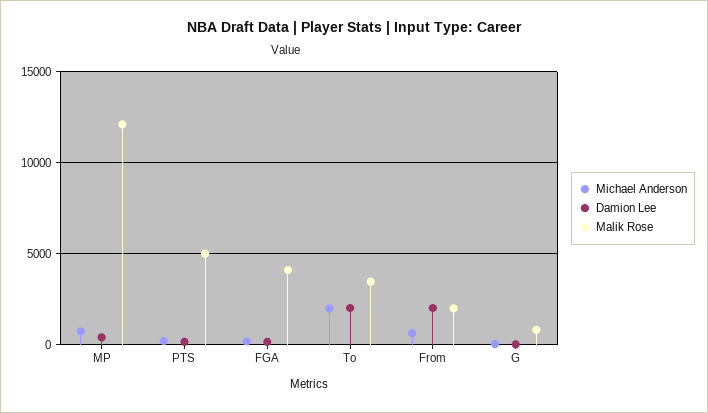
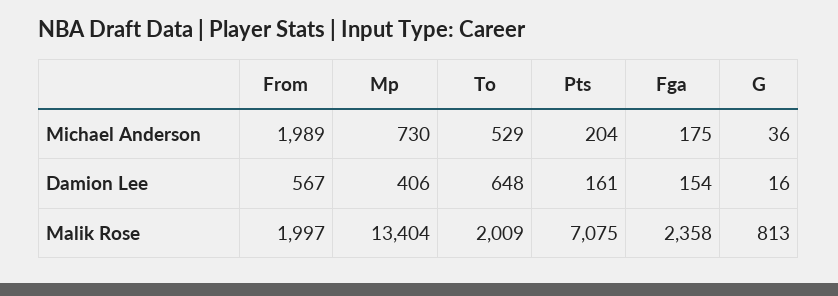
  {
    "Michael Anderson": {
      "MP": 730,
      "PTS": 204,
      "FGA": 175,
-     "To": 2000,
+     "To": 529,
-     "From": 500,
+     "From": 1989,
      "G": 36
    },
    "Damion Lee": {
      "MP": 406,
      "PTS": 161,
      "FGA": 154,
-     "To": 2000,
+     "To": 648,
-     "From": 2000,
+     "From": 567,
      "G": 16
    },
    "Malik Rose": {
-     "MP": 12000,
+     "MP": 13404,
-     "PTS": 5000,
+     "PTS": 7075,
-     "FGA": 4000,
+     "FGA": 2358,
-     "To": 3500,
+     "To": 2009,
      "From": 1997,
      "G": 813
    }
  }

